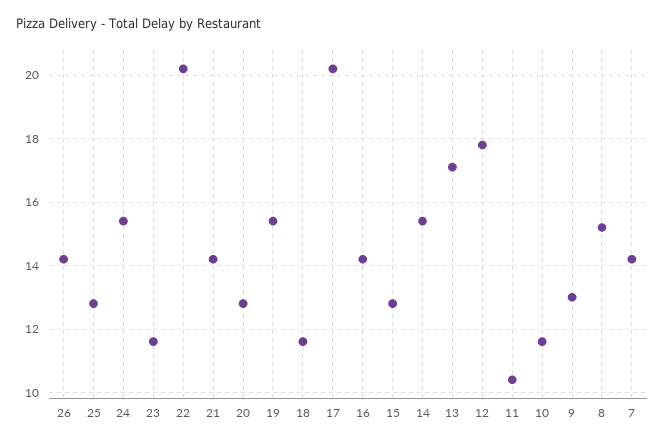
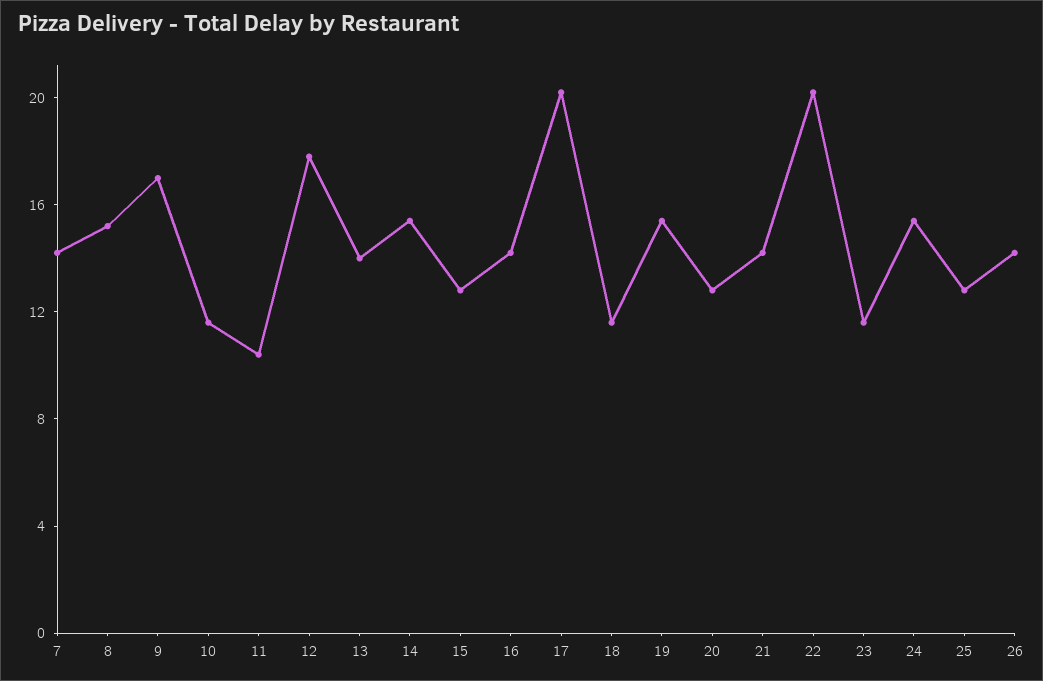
  {
    "26": 14,
    "25": 13,
    "24": 15.5,
    "23": 11.5,
    "22": 20,
    "21": 14,
    "20": 13,
    "19": 15.5,
    "18": 11.5,
    "17": 20,
    "16": 14,
    "15": 13,
    "14": 15.5,
-   "13": 17,
+   "13": 14,
    "12": 18,
    "11": 10.5,
    "10": 11.5,
-   "9": 13,
+   "9": 17,
    "8": 15,
    "7": 14
  }

